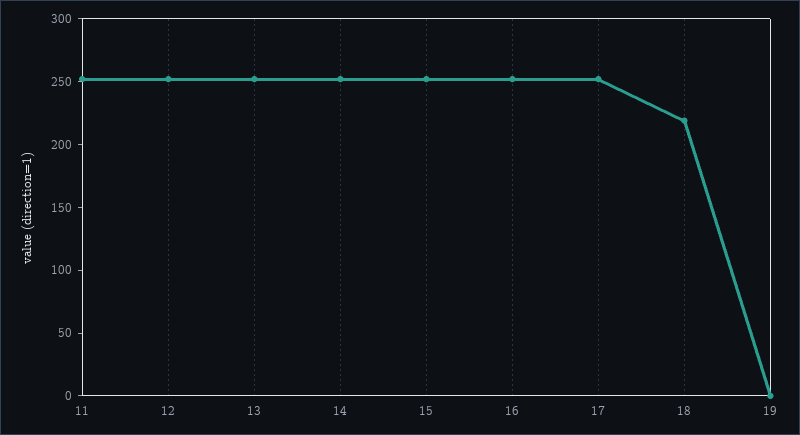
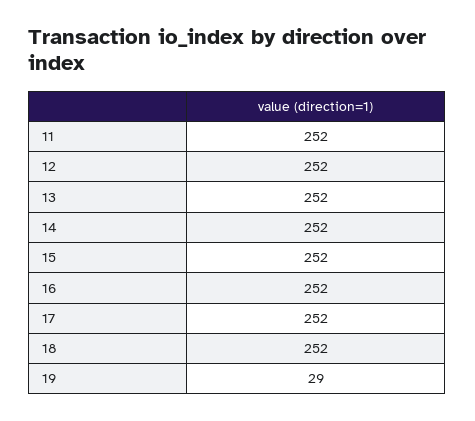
  {
    "11": 252,
    "12": 252,
    "13": 252,
    "14": 252,
    "15": 252,
    "16": 252,
    "17": 252,
-   "18": 220,
+   "18": 252,
-   "19": 0
+   "19": 29
  }

